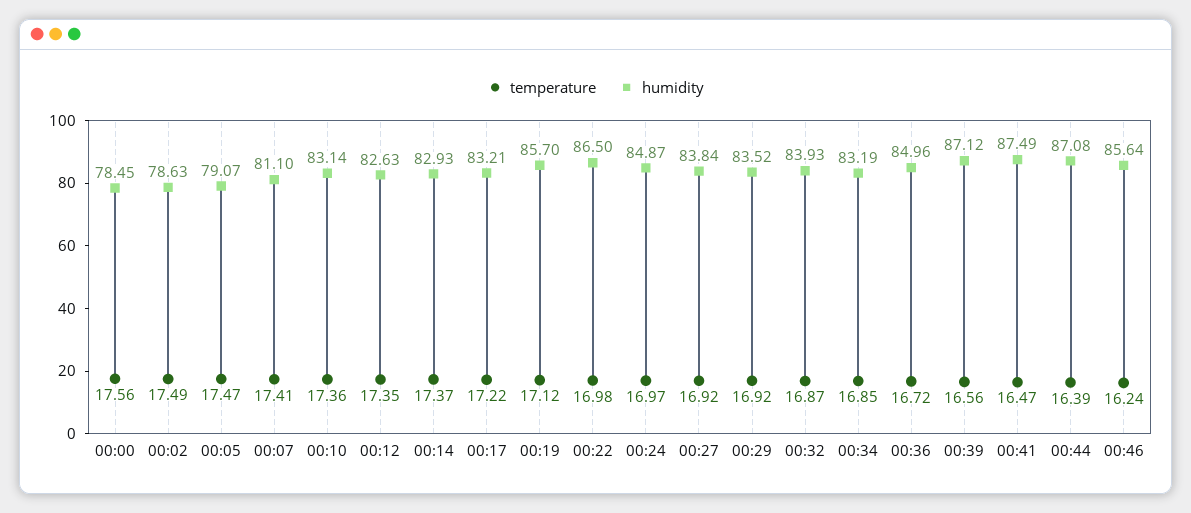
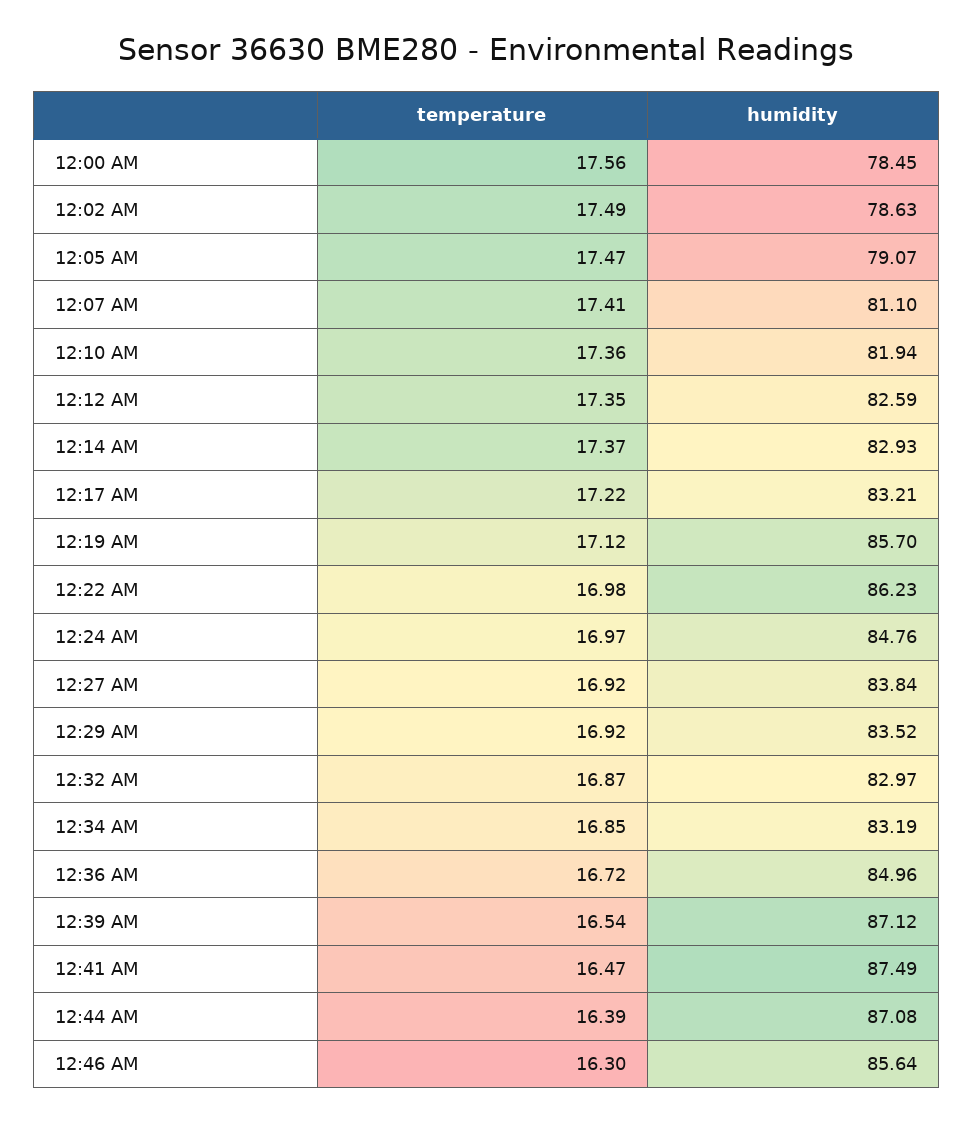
  {
    "temperature": {
      "00:00": 17.56,
      "00:02": 17.49,
      "00:05": 17.47,
      "00:07": 17.41,
      "00:10": 17.36,
      "00:12": 17.35,
      "00:14": 17.37,
      "00:17": 17.22,
      "00:19": 17.12,
      "00:22": 16.98,
      "00:24": 16.97,
      "00:27": 16.92,
      "00:29": 16.92,
      "00:32": 16.87,
      "00:34": 16.85,
      "00:36": 16.72,
-     "00:39": 16.56,
+     "00:39": 16.54,
      "00:41": 16.47,
      "00:44": 16.39,
-     "00:46": 16.24
+     "00:46": 16.3
    },
    "humidity": {
      "00:00": 78.45,
      "00:02": 78.63,
      "00:05": 79.07,
      "00:07": 81.1,
-     "00:10": 83.14,
+     "00:10": 81.94,
-     "00:12": 82.63,
+     "00:12": 82.59,
      "00:14": 82.93,
      "00:17": 83.21,
      "00:19": 85.7,
-     "00:22": 86.5,
+     "00:22": 86.23,
-     "00:24": 84.87,
+     "00:24": 84.76,
      "00:27": 83.84,
      "00:29": 83.52,
-     "00:32": 83.93,
+     "00:32": 82.97,
      "00:34": 83.19,
      "00:36": 84.96,
      "00:39": 87.12,
      "00:41": 87.49,
      "00:44": 87.08,
      "00:46": 85.64
    }
  }

